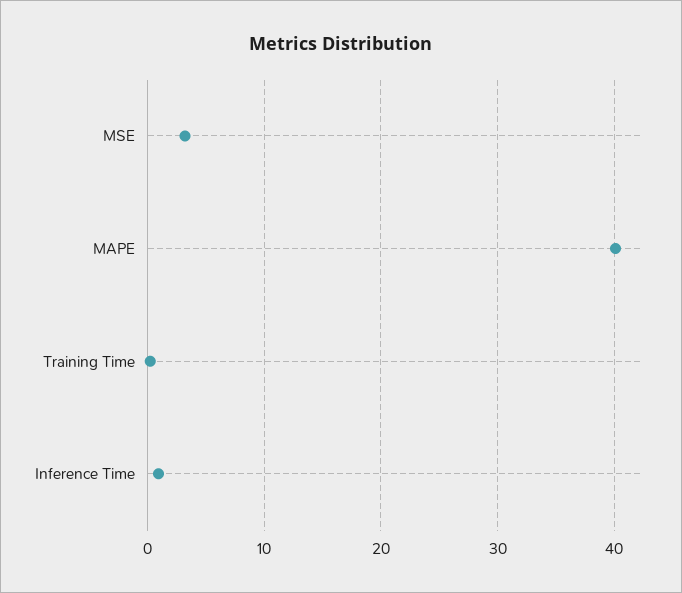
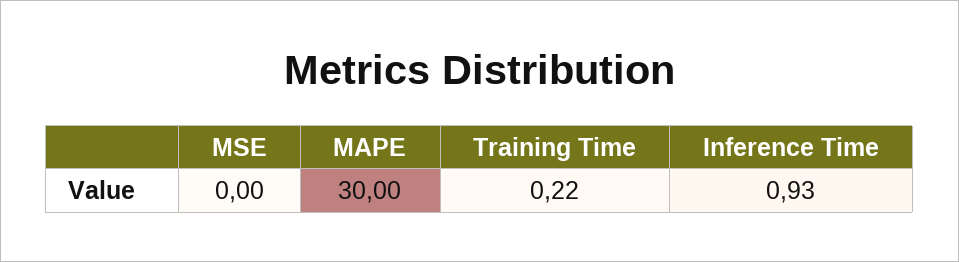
  {
-   "MSE": 3,
+   "MSE": 0,
-   "MAPE": 40,
+   "MAPE": 30,
    "Training Time": 0.22,
    "Inference Time": 0.93
  }

